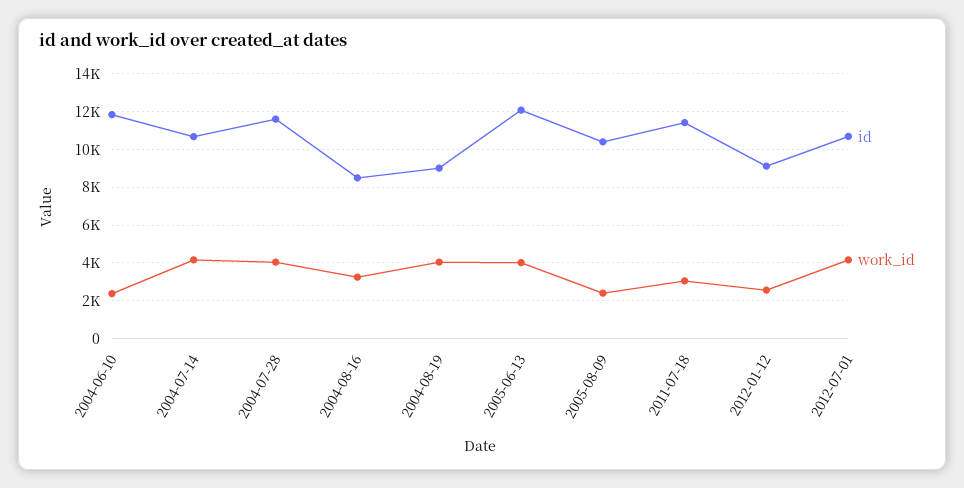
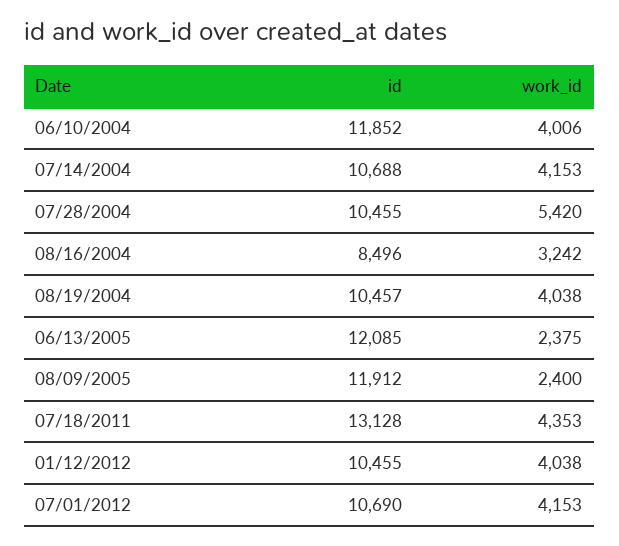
  {
    "id": {
      "2004-06-10": 11852,
      "2004-07-14": 10688,
-     "2004-07-28": 11500,
+     "2004-07-28": 10455,
      "2004-08-16": 8496,
-     "2004-08-19": 9000,
+     "2004-08-19": 10457,
      "2005-06-13": 12085,
-     "2005-08-09": 10500,
+     "2005-08-09": 11912,
-     "2011-07-18": 11500,
+     "2011-07-18": 13128,
-     "2012-01-12": 9000,
+     "2012-01-12": 10455,
      "2012-07-01": 10690
    },
    "work_id": {
-     "2004-06-10": 2500,
+     "2004-06-10": 4006,
      "2004-07-14": 4153,
-     "2004-07-28": 4000,
+     "2004-07-28": 5420,
      "2004-08-16": 3242,
      "2004-08-19": 4038,
-     "2005-06-13": 4000,
+     "2005-06-13": 2375,
      "2005-08-09": 2400,
-     "2011-07-18": 3000,
+     "2011-07-18": 4353,
-     "2012-01-12": 2500,
+     "2012-01-12": 4038,
      "2012-07-01": 4153
    }
  }

